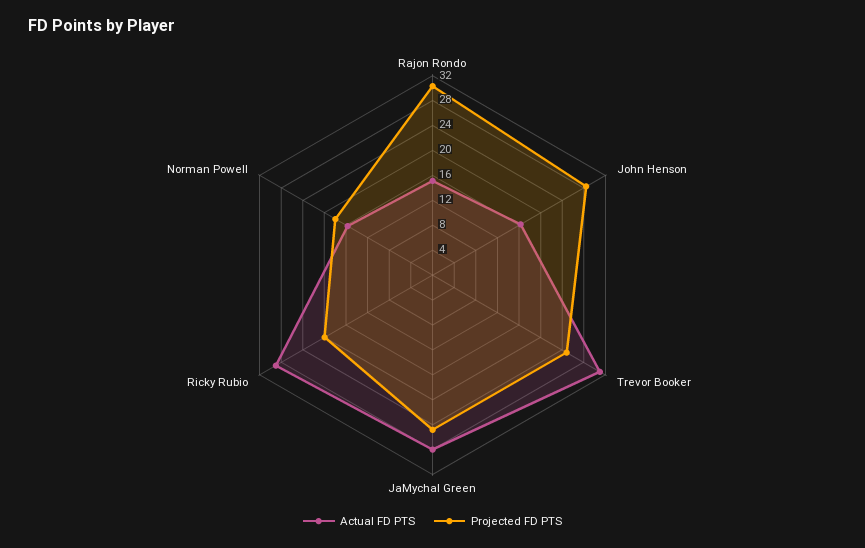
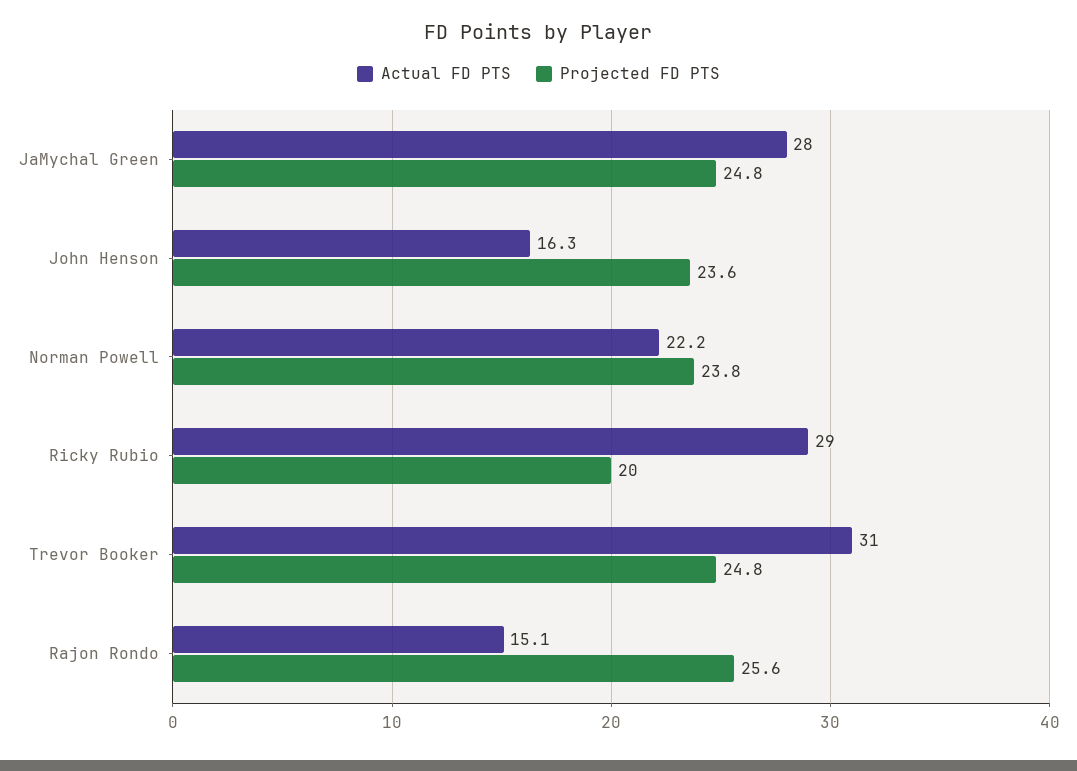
  {
    "Actual FD PTS": {
      "Rajon Rondo": 15.1,
      "John Henson": 16.3,
      "Trevor Booker": 31,
      "JaMychal Green": 28,
      "Ricky Rubio": 29,
-     "Norman Powell": 16
+     "Norman Powell": 22.2
    },
    "Projected FD PTS": {
-     "Rajon Rondo": 30,
+     "Rajon Rondo": 25.6,
-     "John Henson": 28,
+     "John Henson": 23.6,
      "Trevor Booker": 24.8,
      "JaMychal Green": 24.8,
      "Ricky Rubio": 20,
-     "Norman Powell": 18
+     "Norman Powell": 23.8
    }
  }

